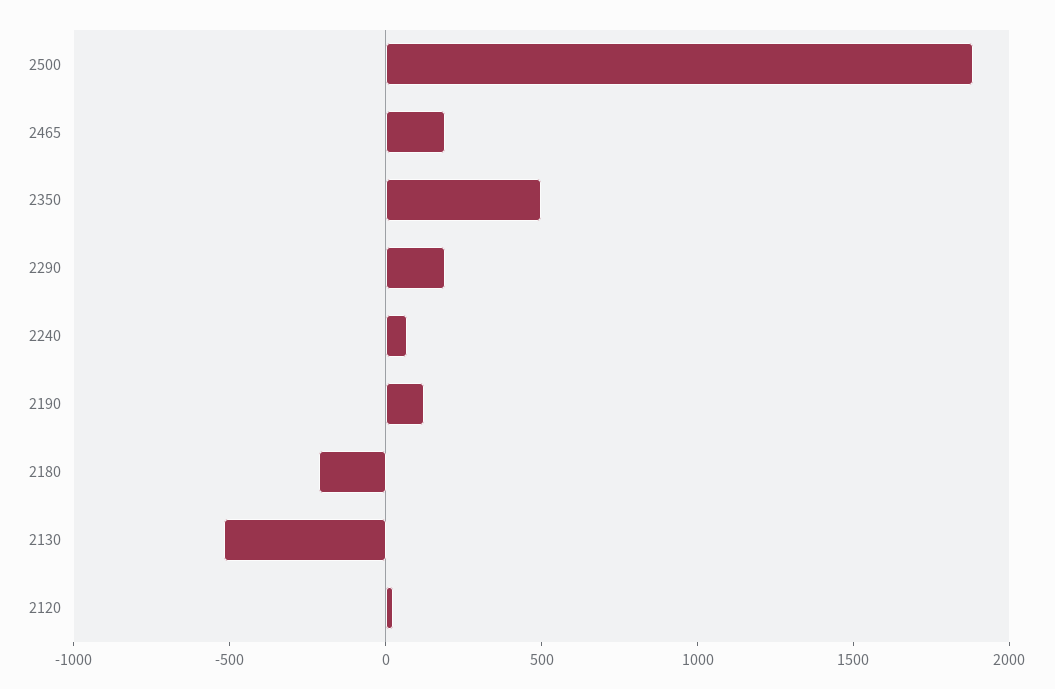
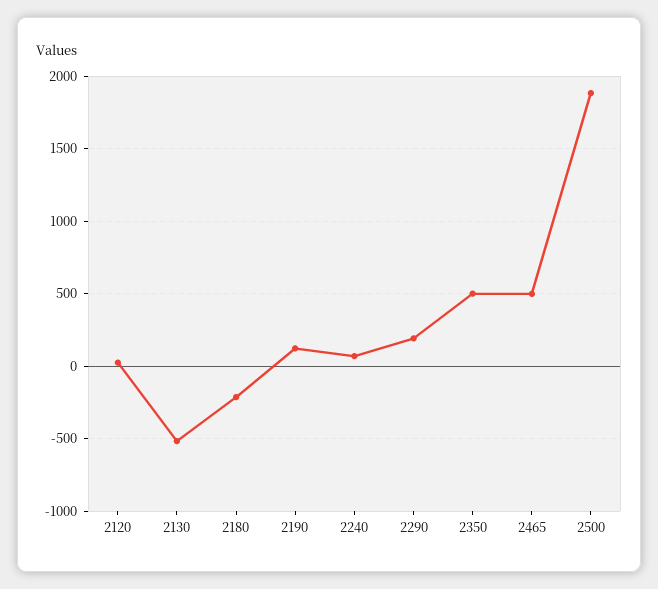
  {
    "2500": 1900,
-   "2465": 200,
+   "2465": 500,
    "2350": 500,
    "2290": 200,
    "2240": 50,
    "2190": 100,
    "2180": -200,
    "2130": -500,
    "2120": 0
  }

